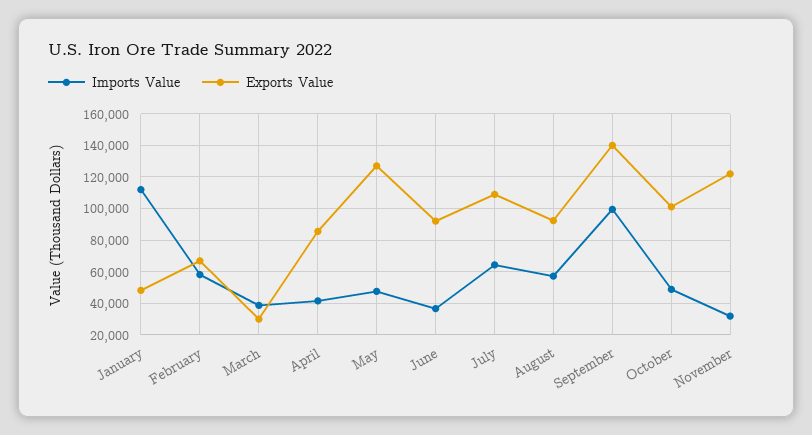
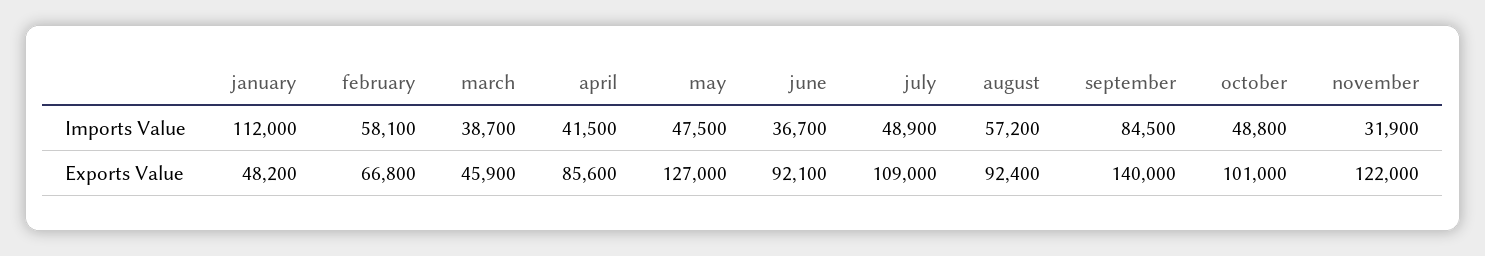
  {
    "Imports Value": {
      "January": 112000,
      "February": 58100,
      "March": 38700,
      "April": 41500,
      "May": 47500,
      "June": 36700,
-     "July": 65000,
+     "July": 48900,
      "August": 57200,
-     "September": 100000,
+     "September": 84500,
      "October": 48800,
      "November": 31900
    },
    "Exports Value": {
      "January": 48200,
      "February": 66800,
-     "March": 30000,
+     "March": 45900,
      "April": 85600,
      "May": 127000,
      "June": 92100,
      "July": 109000,
      "August": 92400,
      "September": 140000,
      "October": 101000,
      "November": 122000
    }
  }

